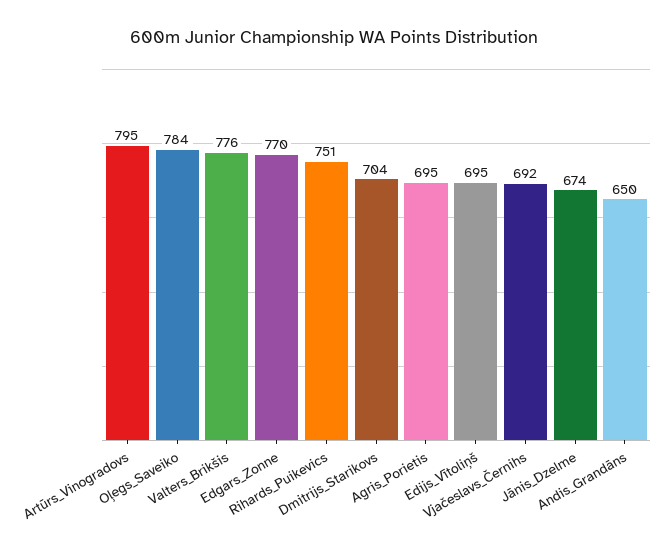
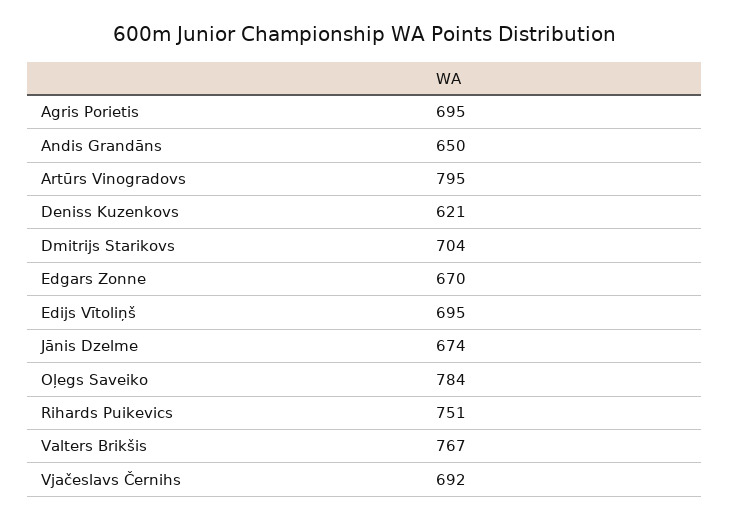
  {
    "Artūrs_Vinogradovs": 795,
    "Oļegs_Saveiko": 784,
-   "Valters_Brikšis": 776,
+   "Valters_Brikšis": 767,
-   "Edgars_Zonne": 770,
+   "Edgars_Zonne": 670,
    "Rihards_Puikevics": 751,
    "Dmitrijs_Starikovs": 704,
    "Agris_Porietis": 695,
    "Edijs_Vītoliņš": 695,
    "Vjačeslavs_Černihs": 692,
    "Jānis_Dzelme": 674,
-   "Andis_Grandāns": 650
+   "Andis_Grandāns": 650,
+   "Deniss Kuzenkovs": 621
  }

